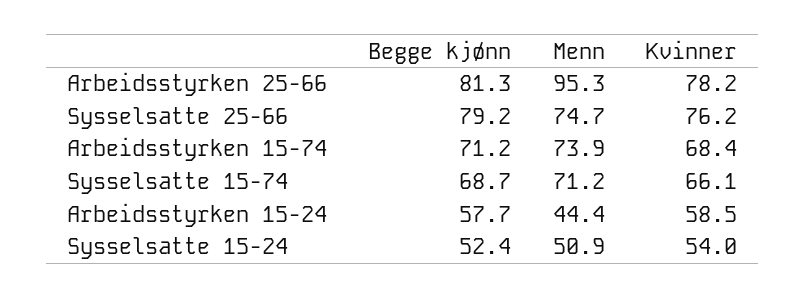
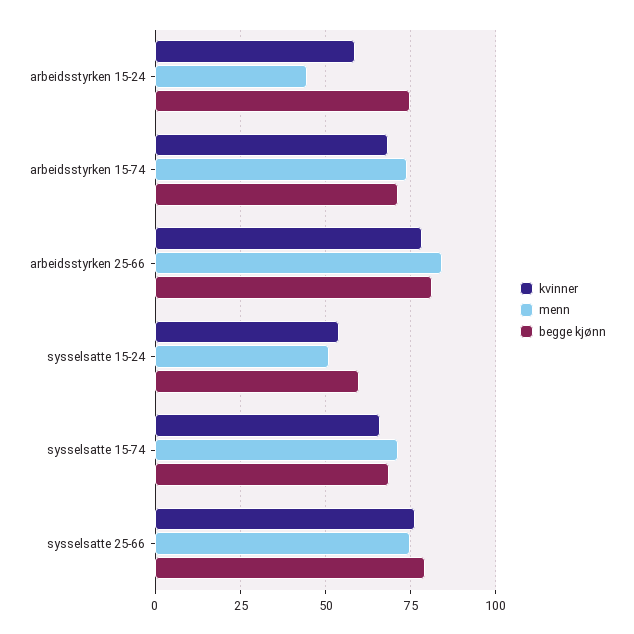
  {
    "Begge kjønn": {
      "Arbeidsstyrken 25-66": 81.3,
      "Sysselsatte 25-66": 79.2,
      "Arbeidsstyrken 15-74": 71.2,
      "Sysselsatte 15-74": 68.7,
-     "Arbeidsstyrken 15-24": 57.7,
+     "Arbeidsstyrken 15-24": 75,
-     "Sysselsatte 15-24": 52.4
+     "Sysselsatte 15-24": 60
    },
    "Menn": {
-     "Arbeidsstyrken 25-66": 95.3,
+     "Arbeidsstyrken 25-66": 85,
      "Sysselsatte 25-66": 74.7,
      "Arbeidsstyrken 15-74": 73.9,
      "Sysselsatte 15-74": 71.2,
      "Arbeidsstyrken 15-24": 44.4,
      "Sysselsatte 15-24": 50.9
    },
    "Kvinner": {
      "Arbeidsstyrken 25-66": 78.2,
      "Sysselsatte 25-66": 76.2,
      "Arbeidsstyrken 15-74": 68.4,
      "Sysselsatte 15-74": 66.1,
      "Arbeidsstyrken 15-24": 58.5,
      "Sysselsatte 15-24": 54
    }
  }

